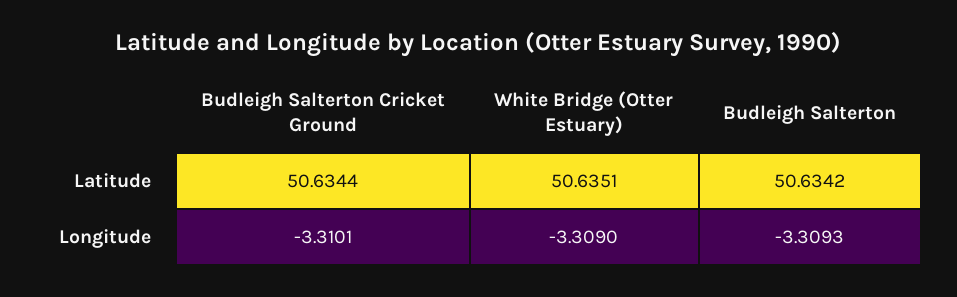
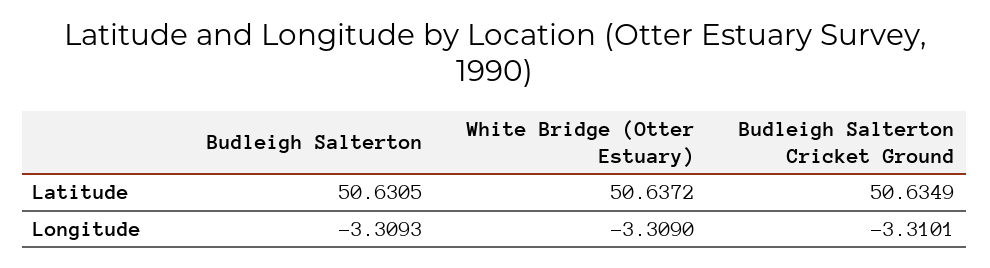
  {
    "Budleigh Salterton Cricket Ground": {
-     "Latitude": 50.6344,
+     "Latitude": 50.6349,
      "Longitude": -3.3101
    },
    "White Bridge (Otter Estuary)": {
-     "Latitude": 50.6351,
+     "Latitude": 50.6372,
      "Longitude": -3.309
    },
    "Budleigh Salterton": {
-     "Latitude": 50.6342,
+     "Latitude": 50.6305,
      "Longitude": -3.3093
    }
  }

